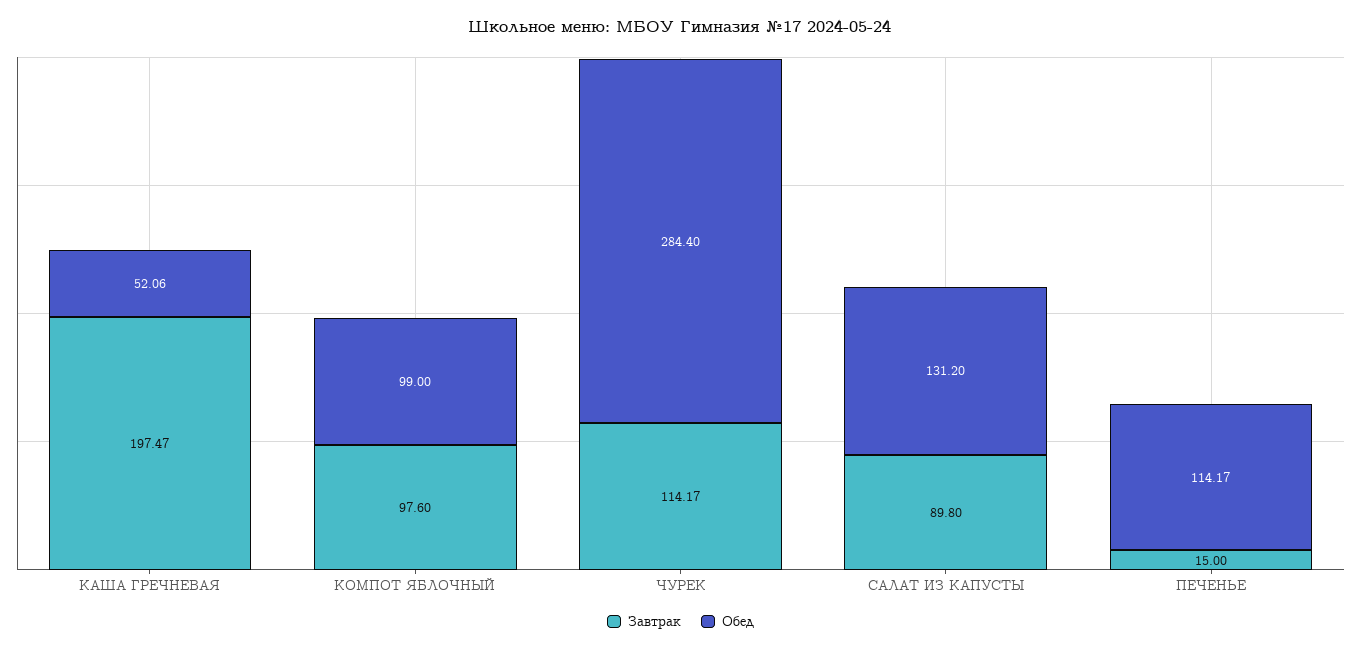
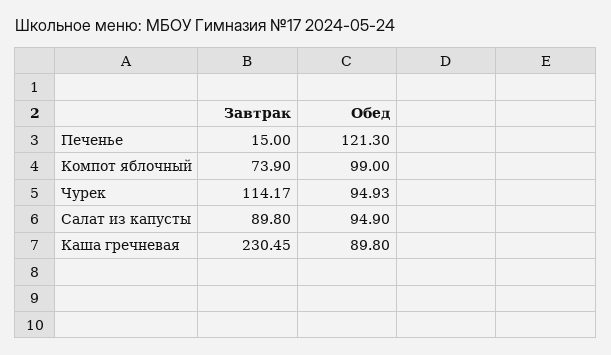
  {
    "Завтрак": {
-     "КАША ГРЕЧНЕВАЯ": 197.47,
+     "КАША ГРЕЧНЕВАЯ": 230.45,
-     "КОМПОТ ЯБЛОЧНЫЙ": 97.6,
+     "КОМПОТ ЯБЛОЧНЫЙ": 73.9,
      "ЧУРЕК": 114.17,
      "САЛАТ ИЗ КАПУСТЫ": 89.8,
      "ПЕЧЕНЬЕ": 15
    },
    "Обед": {
-     "КАША ГРЕЧНЕВАЯ": 52.06,
+     "КАША ГРЕЧНЕВАЯ": 89.8,
      "КОМПОТ ЯБЛОЧНЫЙ": 99,
-     "ЧУРЕК": 284.4,
+     "ЧУРЕК": 94.93,
-     "САЛАТ ИЗ КАПУСТЫ": 131.2,
+     "САЛАТ ИЗ КАПУСТЫ": 94.9,
-     "ПЕЧЕНЬЕ": 114.17
+     "ПЕЧЕНЬЕ": 121.3
    }
  }

